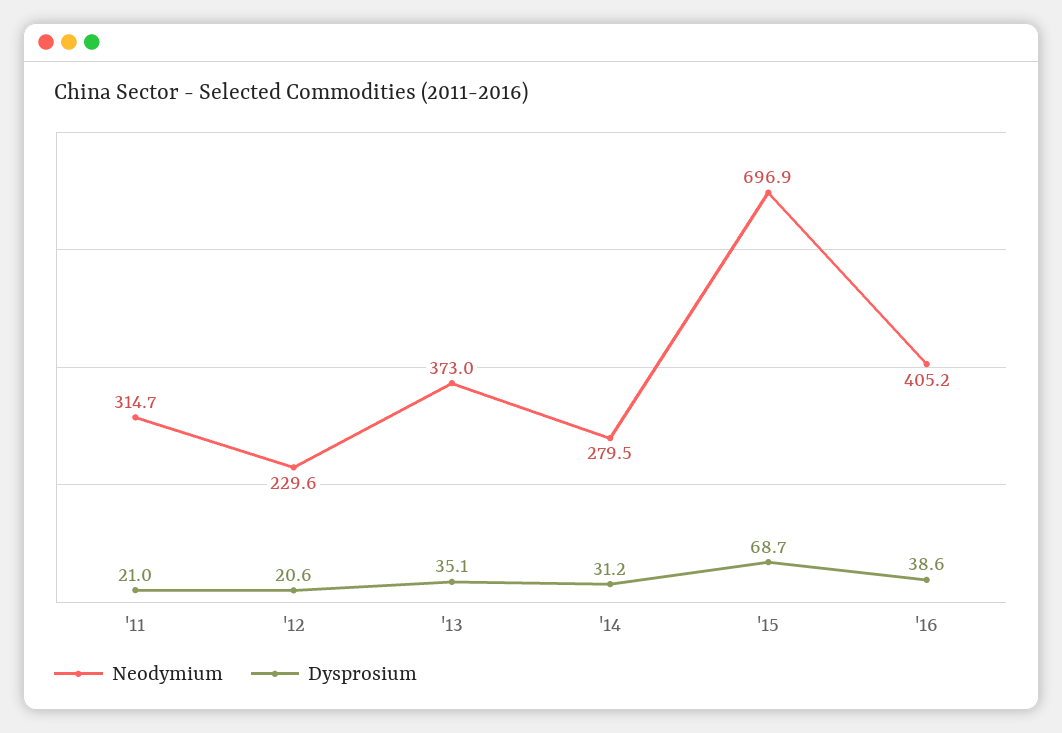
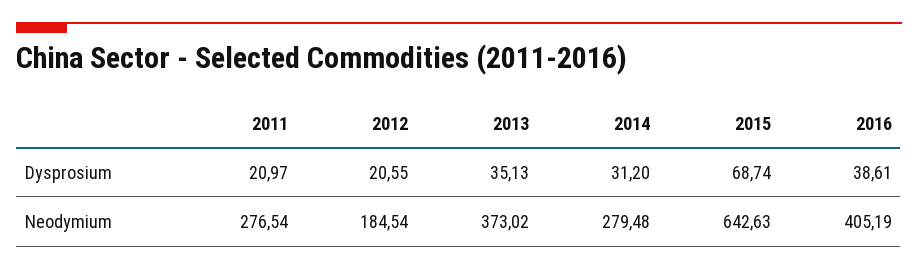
  {
    "Neodymium": {
-     "'11": 314.7,
+     "'11": 276.54,
-     "'12": 229.6,
+     "'12": 184.54,
      "'13": 373.02,
      "'14": 279.48,
-     "'15": 696.9,
+     "'15": 642.63,
      "'16": 405.19
    },
    "Dysprosium": {
      "'11": 20.97,
      "'12": 20.55,
      "'13": 35.13,
      "'14": 31.2,
      "'15": 68.74,
      "'16": 38.61
    }
  }

